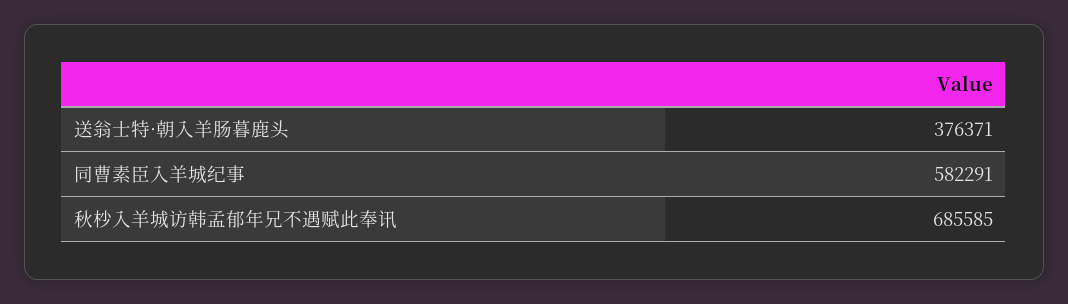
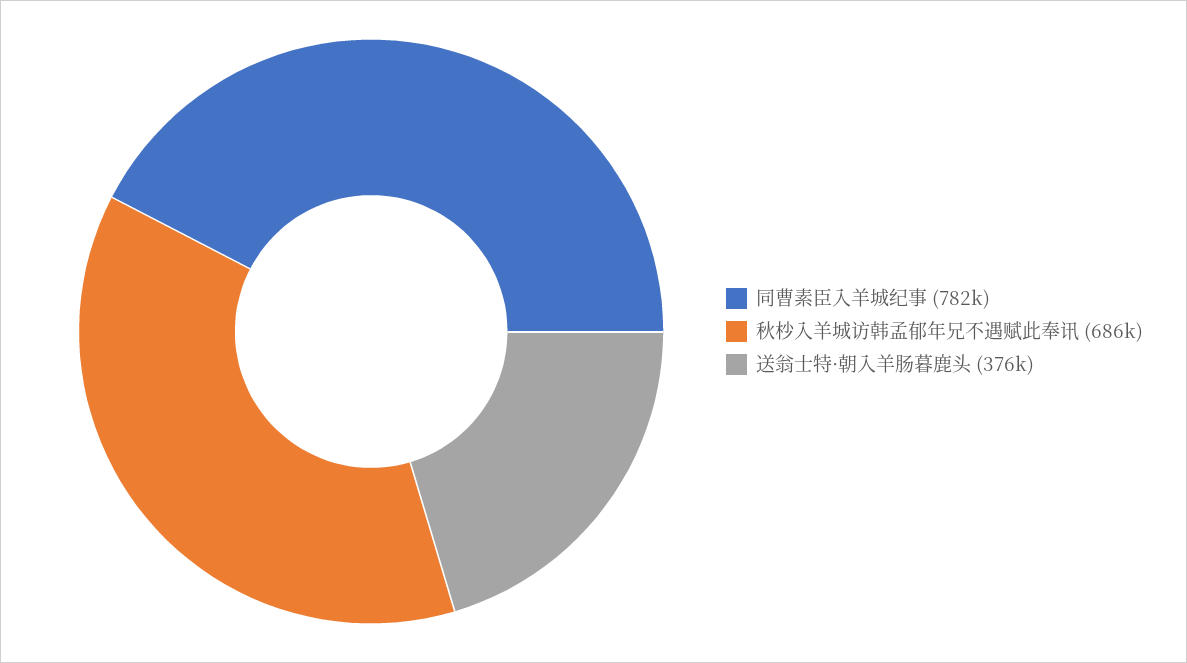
  {
    "送翁士特·朝入羊肠暮鹿头": 376371,
-   "同曹素臣入羊城纪事": 582291,
+   "同曹素臣入羊城纪事": 782000,
    "秋杪入羊城访韩孟郁年兄不遇赋此奉讯": 685585
  }

